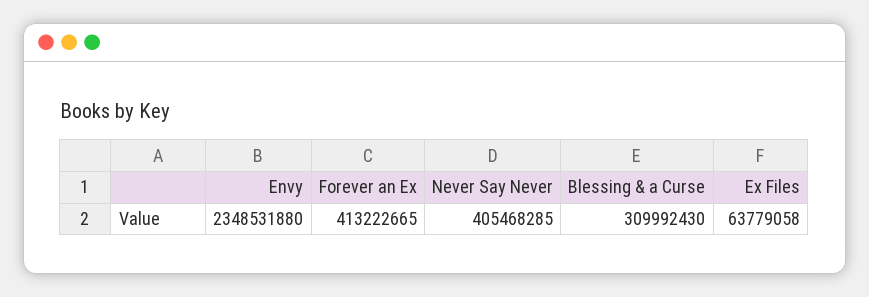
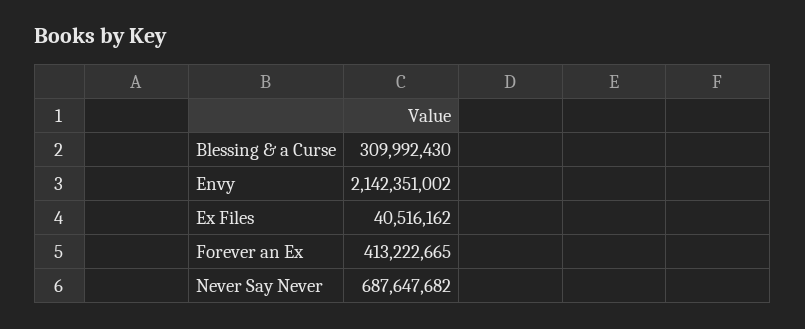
  {
-   "Envy": 2348531880,
+   "Envy": 2142351002,
    "Forever an Ex": 413222665,
-   "Never Say Never": 405468285,
+   "Never Say Never": 687647682,
    "Blessing & a Curse": 309992430,
-   "Ex Files": 63779058
+   "Ex Files": 40516162
  }

